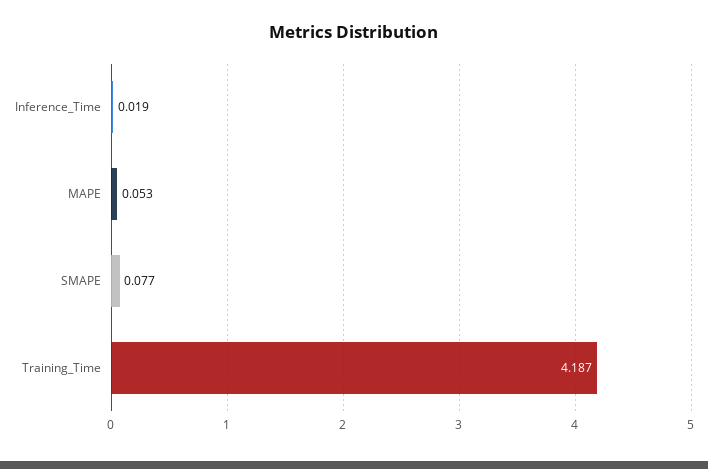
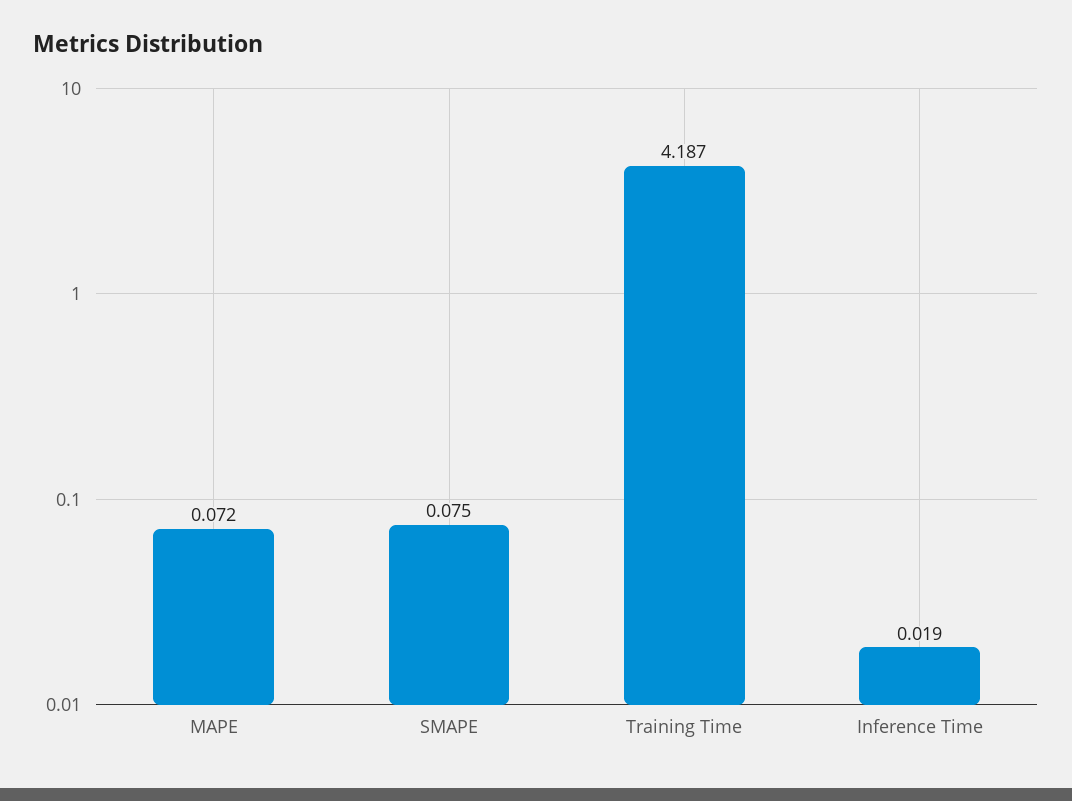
  {
    "Inference_Time": 0.019,
-   "MAPE": 0.053,
+   "MAPE": 0.072,
-   "SMAPE": 0.077,
+   "SMAPE": 0.075,
    "Training_Time": 4.187
  }

